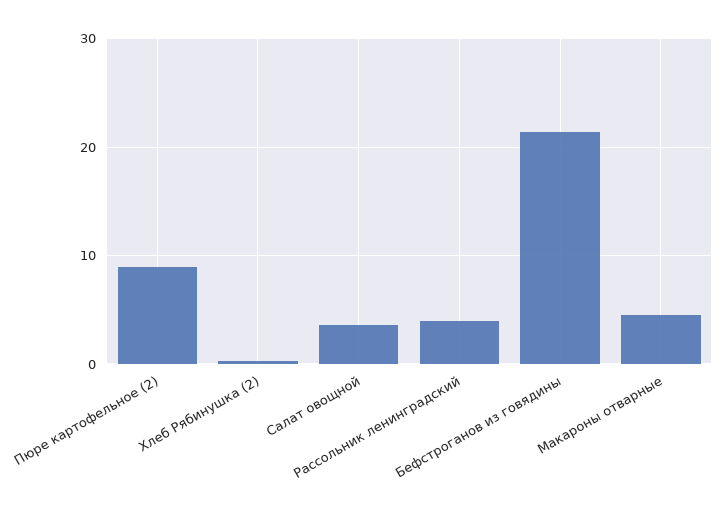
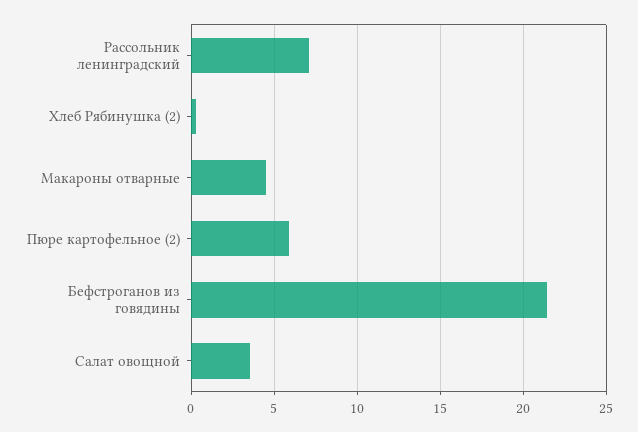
  {
-   "Пюре картофельное (2)": 9,
+   "Пюре картофельное (2)": 6,
    "Хлеб Рябинушка (2)": 0.5,
    "Салат овощной": 3.5,
-   "Рассольник ленинградский": 4,
+   "Рассольник ленинградский": 7,
    "Бефстроганов из говядины": 21.5,
    "Макароны отварные": 4.5
  }

